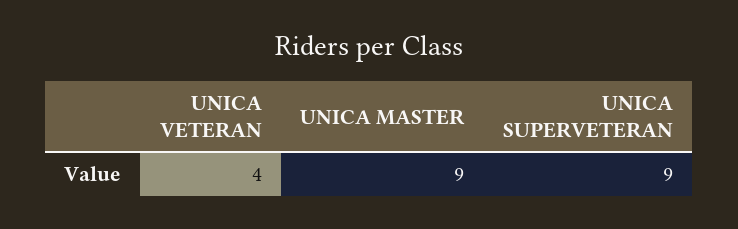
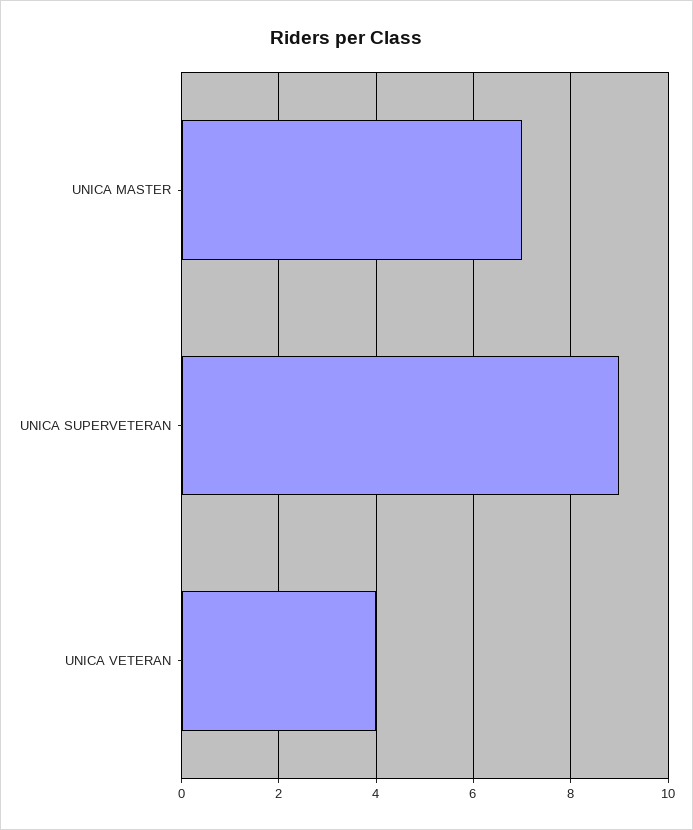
  {
    "UNICA VETERAN": 4,
-   "UNICA MASTER": 9,
+   "UNICA MASTER": 7,
    "UNICA SUPERVETERAN": 9
  }

